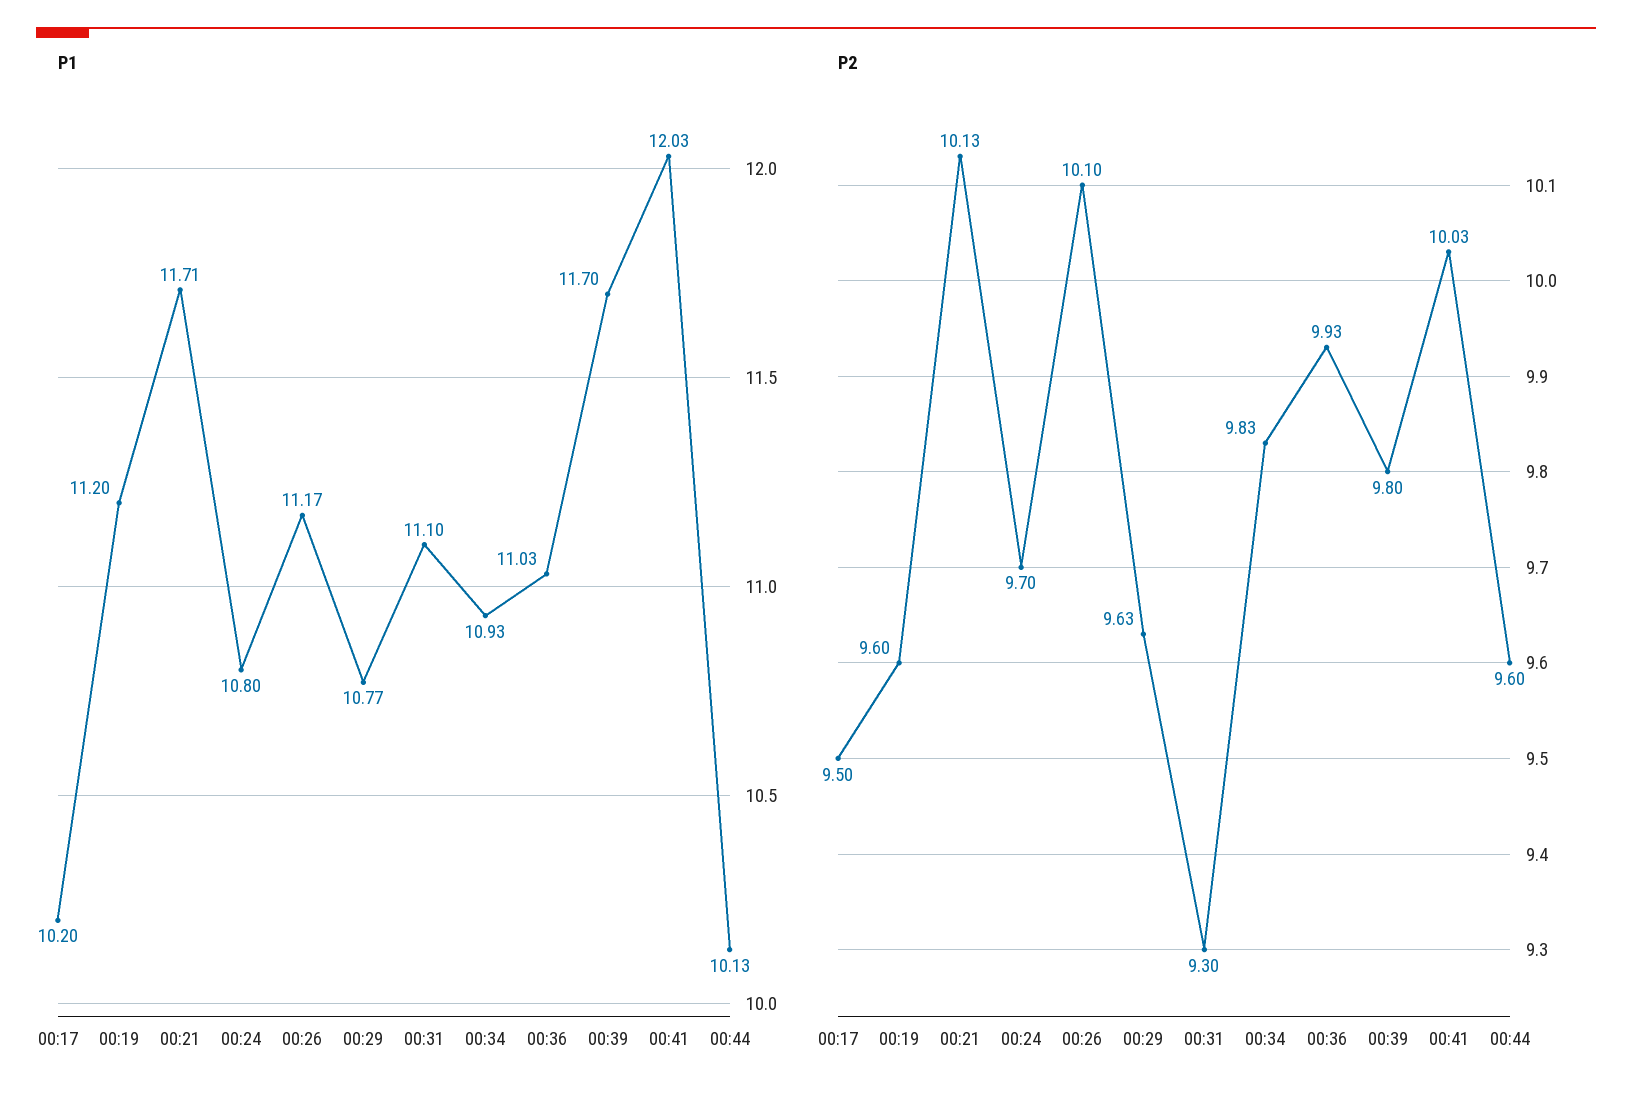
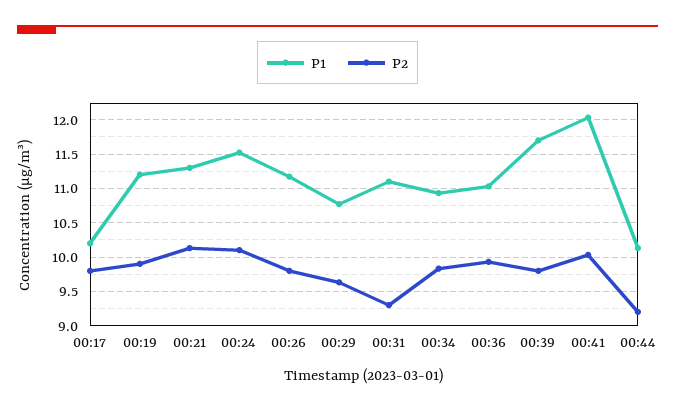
  {
    "P1": {
      "00:17": 10.2,
      "00:19": 11.2,
-     "00:21": 11.71,
+     "00:21": 11.3,
-     "00:24": 10.8,
+     "00:24": 11.5,
      "00:26": 11.17,
      "00:29": 10.77,
      "00:31": 11.1,
      "00:34": 10.93,
      "00:36": 11.03,
      "00:39": 11.7,
      "00:41": 12.03,
      "00:44": 10.13
    },
    "P2": {
-     "00:17": 9.5,
+     "00:17": 9.8,
-     "00:19": 9.6,
+     "00:19": 9.9,
      "00:21": 10.13,
-     "00:24": 9.7,
+     "00:24": 10.1,
-     "00:26": 10.1,
+     "00:26": 9.8,
      "00:29": 9.63,
      "00:31": 9.3,
      "00:34": 9.83,
      "00:36": 9.93,
      "00:39": 9.8,
      "00:41": 10.03,
-     "00:44": 9.6
+     "00:44": 9.2
    }
  }

